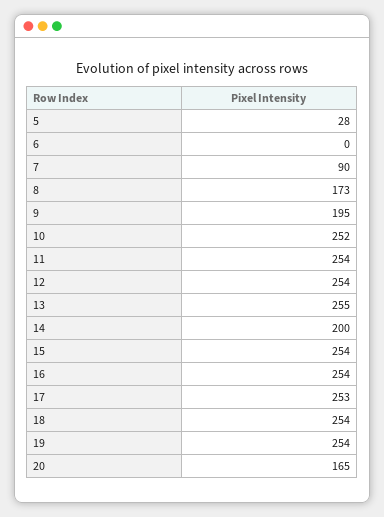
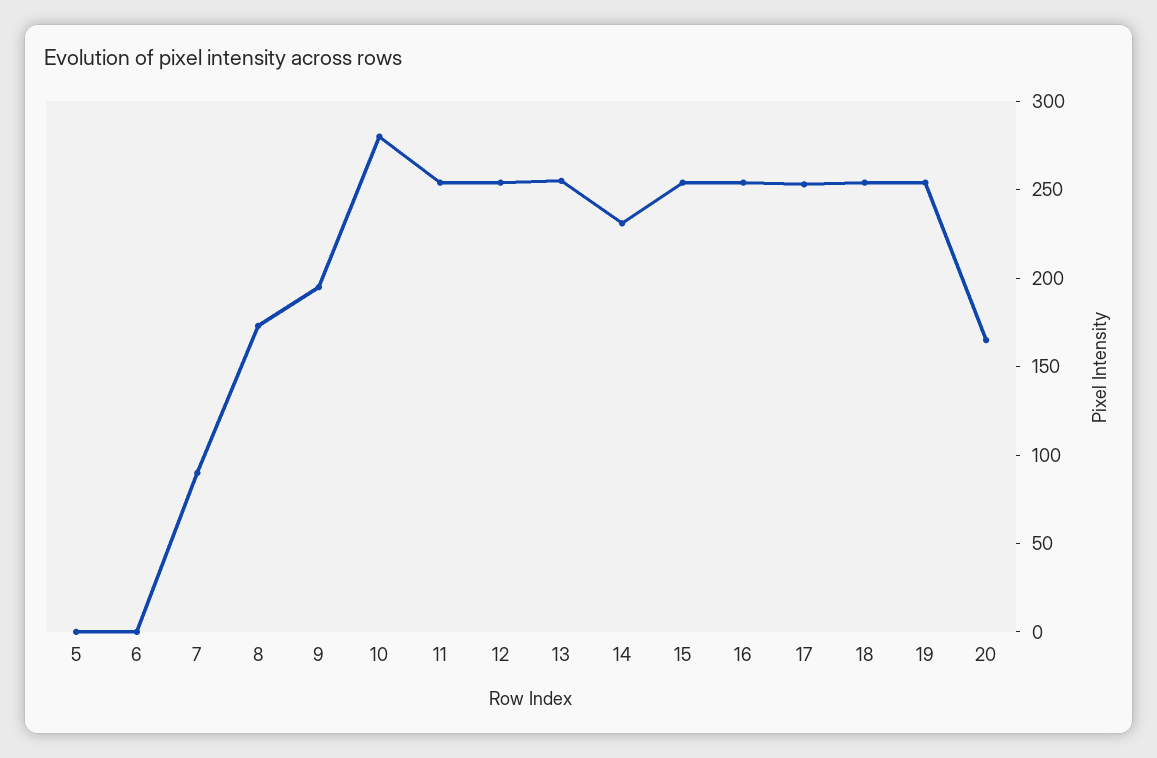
  {
-   "5": 28,
+   "5": 0,
    "6": 0,
    "7": 90,
    "8": 173,
    "9": 195,
-   "10": 252,
+   "10": 280,
    "11": 254,
    "12": 254,
    "13": 255,
-   "14": 200,
+   "14": 230,
    "15": 254,
    "16": 254,
    "17": 253,
    "18": 254,
    "19": 254,
    "20": 165
  }

